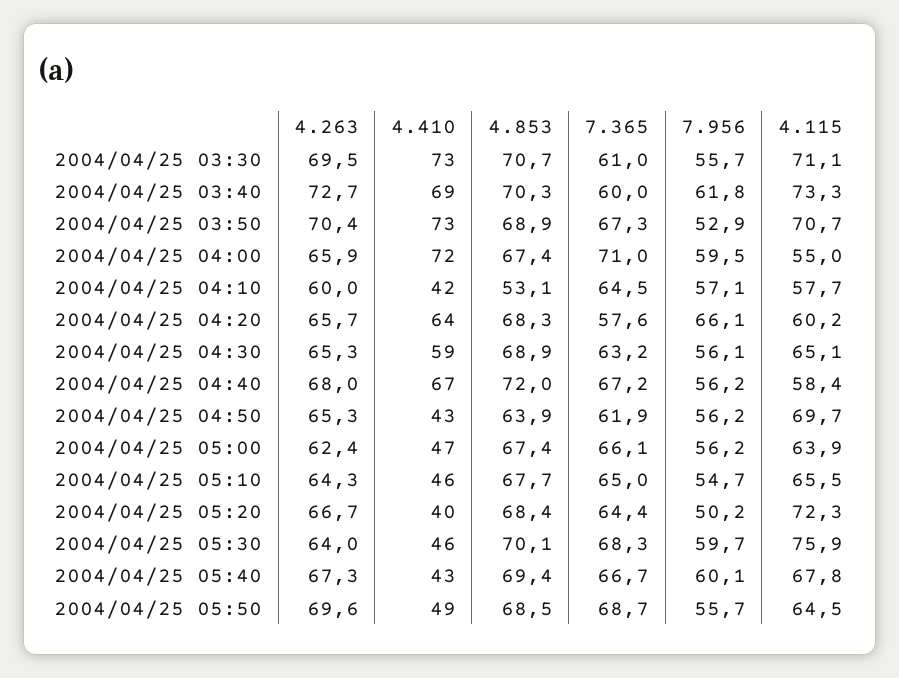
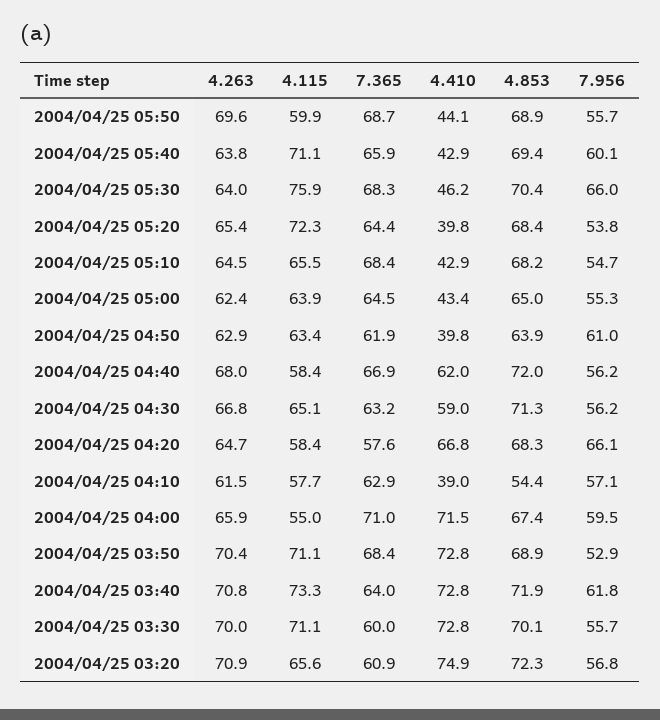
  {
    "4.263": {
-     "2004/04/25 03:30": 69.5,
+     "2004/04/25 03:30": 70,
-     "2004/04/25 03:40": 72.7,
+     "2004/04/25 03:40": 70.8,
      "2004/04/25 03:50": 70.4,
      "2004/04/25 04:00": 65.9,
-     "2004/04/25 04:10": 60,
+     "2004/04/25 04:10": 61.5,
-     "2004/04/25 04:20": 65.7,
+     "2004/04/25 04:20": 64.7,
-     "2004/04/25 04:30": 65.3,
+     "2004/04/25 04:30": 66.8,
      "2004/04/25 04:40": 68,
-     "2004/04/25 04:50": 65.3,
+     "2004/04/25 04:50": 62.9,
      "2004/04/25 05:00": 62.4,
-     "2004/04/25 05:10": 64.3,
+     "2004/04/25 05:10": 64.5,
-     "2004/04/25 05:20": 66.7,
+     "2004/04/25 05:20": 65.4,
      "2004/04/25 05:30": 64,
-     "2004/04/25 05:40": 67.3,
+     "2004/04/25 05:40": 63.8,
-     "2004/04/25 05:50": 69.6
+     "2004/04/25 05:50": 69.6,
+     "2004/04/25 03:20": 70.9
    },
    "4.410": {
      "2004/04/25 03:30": 72.8,
-     "2004/04/25 03:40": 69,
+     "2004/04/25 03:40": 72.8,
      "2004/04/25 03:50": 72.8,
      "2004/04/25 04:00": 71.5,
-     "2004/04/25 04:10": 42,
+     "2004/04/25 04:10": 39,
-     "2004/04/25 04:20": 64,
+     "2004/04/25 04:20": 66.8,
      "2004/04/25 04:30": 59,
-     "2004/04/25 04:40": 67,
+     "2004/04/25 04:40": 62,
-     "2004/04/25 04:50": 43,
+     "2004/04/25 04:50": 39.8,
-     "2004/04/25 05:00": 47,
+     "2004/04/25 05:00": 43.4,
-     "2004/04/25 05:10": 46,
+     "2004/04/25 05:10": 42.9,
      "2004/04/25 05:20": 39.8,
      "2004/04/25 05:30": 46.2,
      "2004/04/25 05:40": 42.9,
-     "2004/04/25 05:50": 49
+     "2004/04/25 05:50": 44.1,
+     "2004/04/25 03:20": 74.9
    },
    "4.853": {
-     "2004/04/25 03:30": 70.7,
+     "2004/04/25 03:30": 70.1,
-     "2004/04/25 03:40": 70.3,
+     "2004/04/25 03:40": 71.9,
      "2004/04/25 03:50": 68.9,
      "2004/04/25 04:00": 67.4,
-     "2004/04/25 04:10": 53.1,
+     "2004/04/25 04:10": 54.4,
      "2004/04/25 04:20": 68.3,
-     "2004/04/25 04:30": 68.9,
+     "2004/04/25 04:30": 71.3,
      "2004/04/25 04:40": 72,
      "2004/04/25 04:50": 63.9,
-     "2004/04/25 05:00": 67.4,
+     "2004/04/25 05:00": 65,
-     "2004/04/25 05:10": 67.7,
+     "2004/04/25 05:10": 68.2,
      "2004/04/25 05:20": 68.4,
-     "2004/04/25 05:30": 70.1,
+     "2004/04/25 05:30": 70.4,
      "2004/04/25 05:40": 69.4,
-     "2004/04/25 05:50": 68.5
+     "2004/04/25 05:50": 68.9,
+     "2004/04/25 03:20": 72.3
    },
    "7.365": {
-     "2004/04/25 03:30": 61,
+     "2004/04/25 03:30": 60,
-     "2004/04/25 03:40": 60,
+     "2004/04/25 03:40": 64,
-     "2004/04/25 03:50": 67.3,
+     "2004/04/25 03:50": 68.4,
      "2004/04/25 04:00": 71,
-     "2004/04/25 04:10": 64.5,
+     "2004/04/25 04:10": 62.9,
      "2004/04/25 04:20": 57.6,
      "2004/04/25 04:30": 63.2,
-     "2004/04/25 04:40": 67.2,
+     "2004/04/25 04:40": 66.9,
      "2004/04/25 04:50": 61.9,
-     "2004/04/25 05:00": 66.1,
+     "2004/04/25 05:00": 64.5,
-     "2004/04/25 05:10": 65,
+     "2004/04/25 05:10": 68.4,
      "2004/04/25 05:20": 64.4,
      "2004/04/25 05:30": 68.3,
-     "2004/04/25 05:40": 66.7,
+     "2004/04/25 05:40": 65.9,
-     "2004/04/25 05:50": 68.7
+     "2004/04/25 05:50": 68.7,
+     "2004/04/25 03:20": 60.9
    },
    "7.956": {
      "2004/04/25 03:30": 55.7,
      "2004/04/25 03:40": 61.8,
      "2004/04/25 03:50": 52.9,
      "2004/04/25 04:00": 59.5,
      "2004/04/25 04:10": 57.1,
      "2004/04/25 04:20": 66.1,
-     "2004/04/25 04:30": 56.1,
+     "2004/04/25 04:30": 56.2,
      "2004/04/25 04:40": 56.2,
-     "2004/04/25 04:50": 56.2,
+     "2004/04/25 04:50": 61,
-     "2004/04/25 05:00": 56.2,
+     "2004/04/25 05:00": 55.3,
      "2004/04/25 05:10": 54.7,
-     "2004/04/25 05:20": 50.2,
+     "2004/04/25 05:20": 53.8,
-     "2004/04/25 05:30": 59.7,
+     "2004/04/25 05:30": 66,
      "2004/04/25 05:40": 60.1,
-     "2004/04/25 05:50": 55.7
+     "2004/04/25 05:50": 55.7,
+     "2004/04/25 03:20": 56.8
    },
    "4.115": {
      "2004/04/25 03:30": 71.1,
      "2004/04/25 03:40": 73.3,
-     "2004/04/25 03:50": 70.7,
+     "2004/04/25 03:50": 71.1,
      "2004/04/25 04:00": 55,
      "2004/04/25 04:10": 57.7,
-     "2004/04/25 04:20": 60.2,
+     "2004/04/25 04:20": 58.4,
      "2004/04/25 04:30": 65.1,
      "2004/04/25 04:40": 58.4,
-     "2004/04/25 04:50": 69.7,
+     "2004/04/25 04:50": 63.4,
      "2004/04/25 05:00": 63.9,
      "2004/04/25 05:10": 65.5,
      "2004/04/25 05:20": 72.3,
      "2004/04/25 05:30": 75.9,
-     "2004/04/25 05:40": 67.8,
+     "2004/04/25 05:40": 71.1,
-     "2004/04/25 05:50": 64.5
+     "2004/04/25 05:50": 59.9,
+     "2004/04/25 03:20": 65.6
    }
  }

